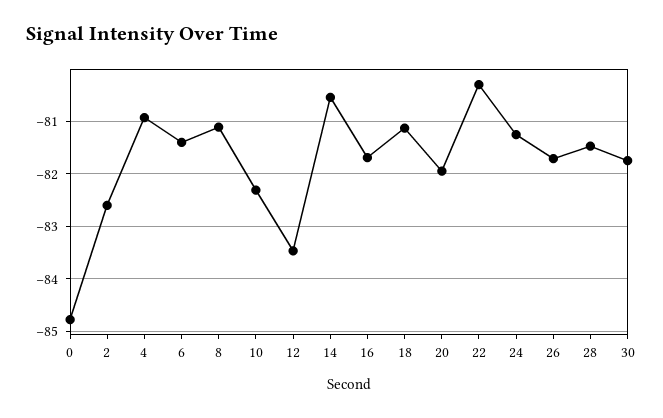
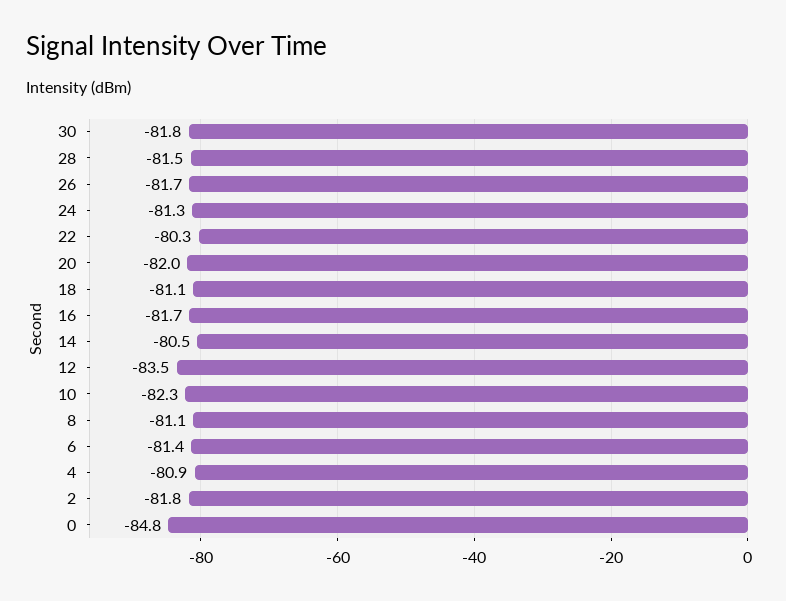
  {
    "0": -84.8,
-   "2": -82.6,
+   "2": -81.8,
    "4": -80.9,
    "6": -81.4,
    "8": -81.1,
    "10": -82.3,
    "12": -83.5,
    "14": -80.5,
    "16": -81.7,
    "18": -81.1,
    "20": -82,
    "22": -80.3,
    "24": -81.3,
    "26": -81.7,
    "28": -81.5,
    "30": -81.8
  }

